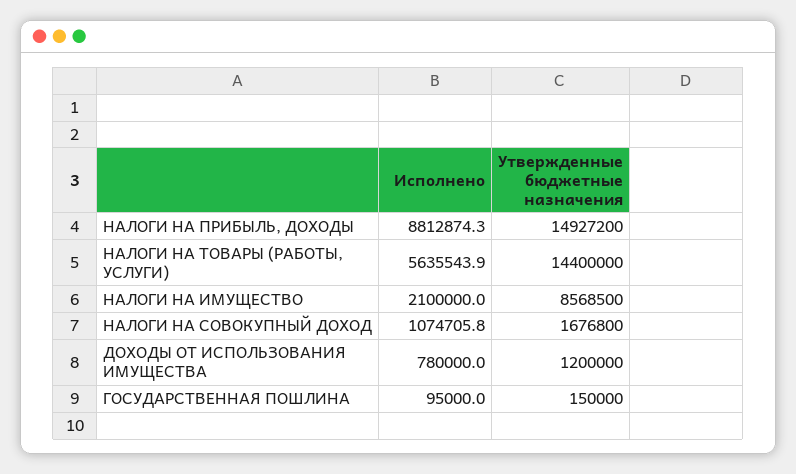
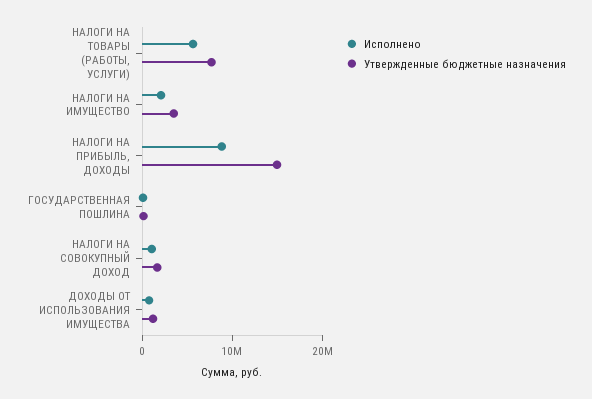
  {
    "Исполнено": {
      "НАЛОГИ НА ПРИБЫЛЬ, ДОХОДЫ": 8812874.3,
      "НАЛОГИ НА ТОВАРЫ (РАБОТЫ, УСЛУГИ)": 5635543.9,
      "НАЛОГИ НА ИМУЩЕСТВО": 2100000,
      "НАЛОГИ НА СОВОКУПНЫЙ ДОХОД": 1074705.8,
      "ДОХОДЫ ОТ ИСПОЛЬЗОВАНИЯ ИМУЩЕСТВА": 780000,
      "ГОСУДАРСТВЕННАЯ ПОШЛИНА": 95000
    },
    "Утвержденные бюджетные назначения": {
      "НАЛОГИ НА ПРИБЫЛЬ, ДОХОДЫ": 14927200,
-     "НАЛОГИ НА ТОВАРЫ (РАБОТЫ, УСЛУГИ)": 14400000,
+     "НАЛОГИ НА ТОВАРЫ (РАБОТЫ, УСЛУГИ)": 8000000,
-     "НАЛОГИ НА ИМУЩЕСТВО": 8568500,
+     "НАЛОГИ НА ИМУЩЕСТВО": 4000000,
      "НАЛОГИ НА СОВОКУПНЫЙ ДОХОД": 1676800,
      "ДОХОДЫ ОТ ИСПОЛЬЗОВАНИЯ ИМУЩЕСТВА": 1200000,
      "ГОСУДАРСТВЕННАЯ ПОШЛИНА": 150000
    }
  }

